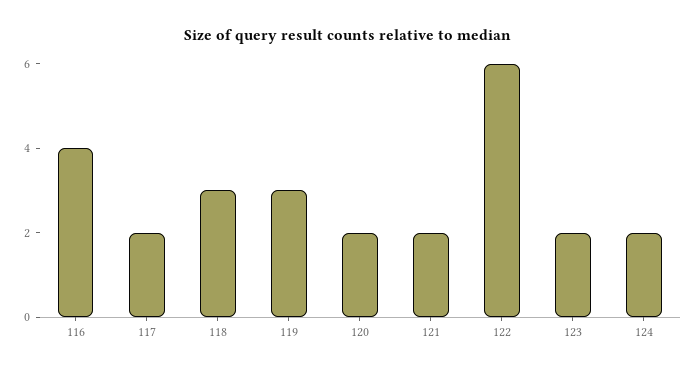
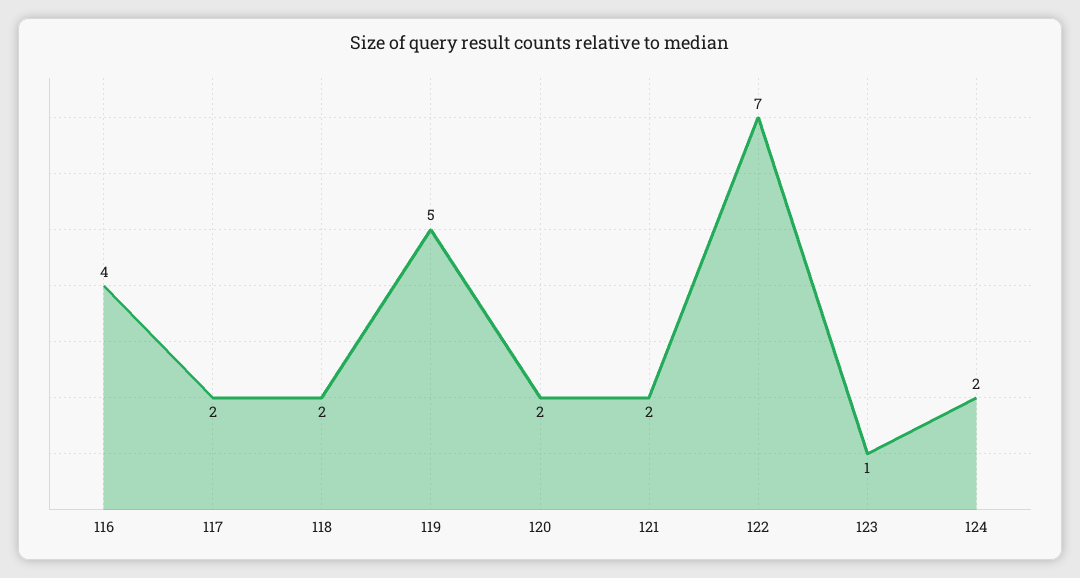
  {
    "116": 4,
    "117": 2,
-   "118": 3,
+   "118": 2,
-   "119": 3,
+   "119": 5,
    "120": 2,
    "121": 2,
-   "122": 6,
+   "122": 7,
-   "123": 2,
+   "123": 1,
    "124": 2
  }

